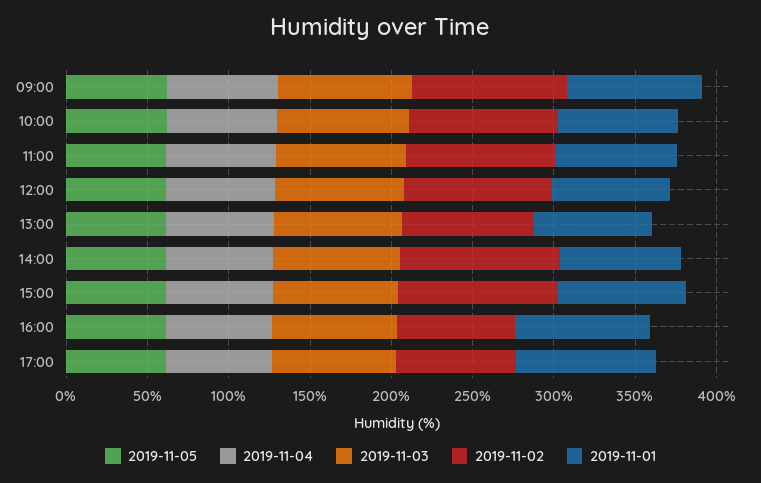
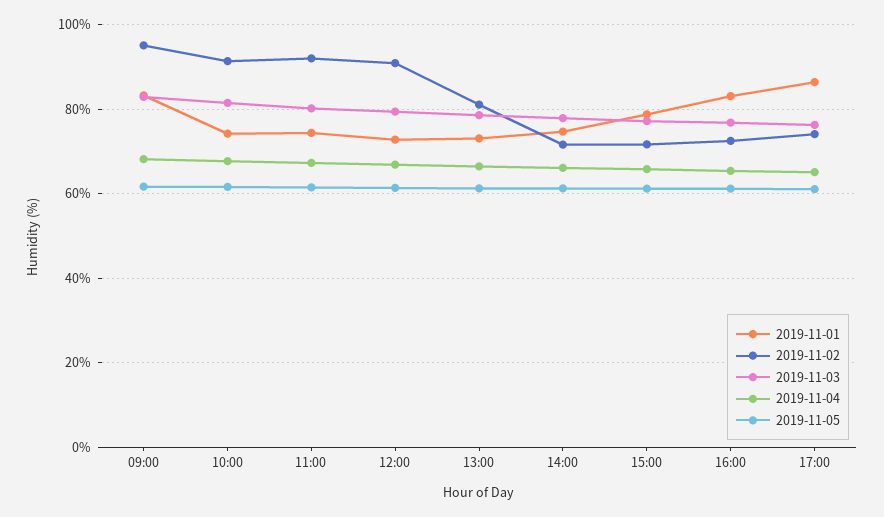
  {
    "2019-11-05": {
      "09:00": 62,
      "10:00": 62,
      "11:00": 62,
      "12:00": 62,
      "13:00": 62,
      "14:00": 62,
      "15:00": 62,
      "16:00": 62,
      "17:00": 62
    },
    "2019-11-04": {
      "09:00": 68,
      "10:00": 68,
      "11:00": 68,
      "12:00": 66,
      "13:00": 66,
      "14:00": 66,
      "15:00": 66,
      "16:00": 66,
      "17:00": 66
    },
    "2019-11-03": {
      "09:00": 82,
      "10:00": 82,
      "11:00": 80,
      "12:00": 80,
      "13:00": 78,
      "14:00": 78,
      "15:00": 78,
      "16:00": 76,
      "17:00": 76
    },
    "2019-11-02": {
      "09:00": 96,
      "10:00": 92,
      "11:00": 92,
      "12:00": 90,
      "13:00": 82,
-     "14:00": 100,
+     "14:00": 72,
-     "15:00": 100,
+     "15:00": 72,
      "16:00": 72,
      "17:00": 74
    },
    "2019-11-01": {
      "09:00": 84,
      "10:00": 74,
      "11:00": 74,
      "12:00": 72,
      "13:00": 74,
      "14:00": 74,
      "15:00": 78,
      "16:00": 84,
      "17:00": 86
    }
  }

